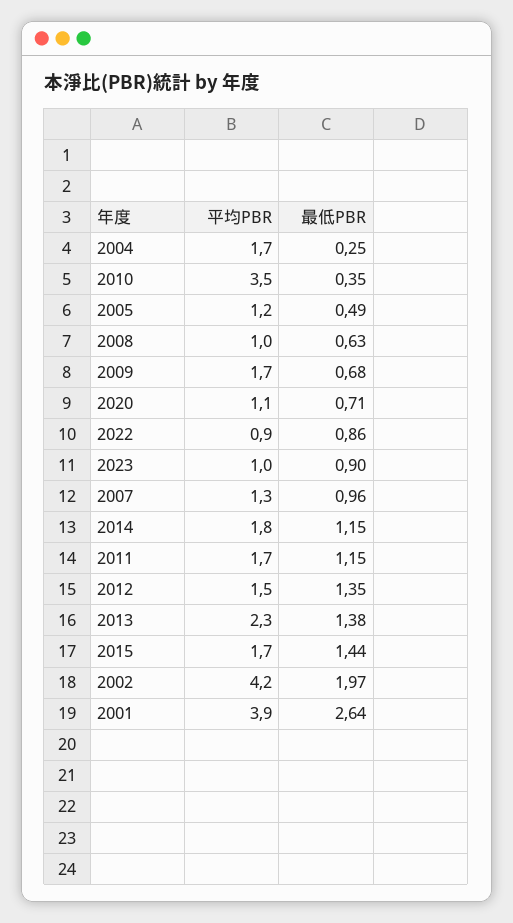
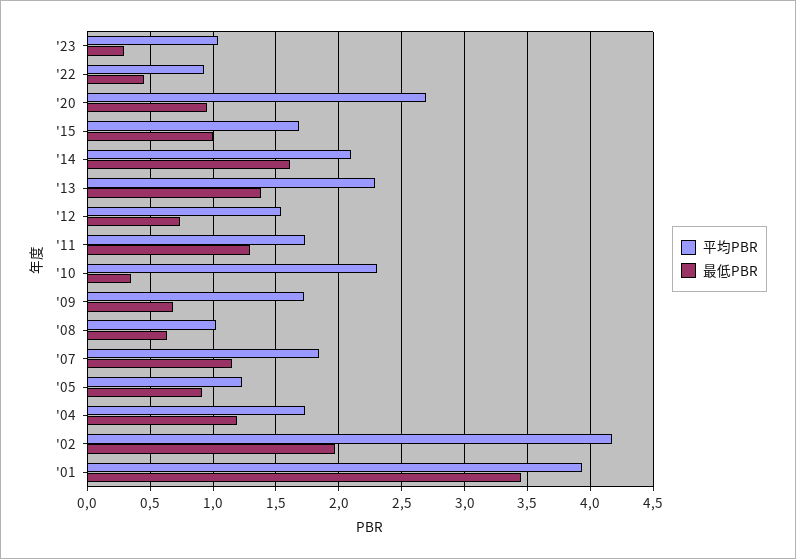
  {
    "平均PBR": {
      "2004": 1.7,
-     "2010": 3.5,
+     "2010": 2.3,
      "2005": 1.2,
      "2008": 1,
      "2009": 1.7,
-     "2020": 1.1,
+     "2020": 2.7,
      "2022": 0.9,
      "2023": 1,
-     "2007": 1.3,
+     "2007": 1.85,
-     "2014": 1.8,
+     "2014": 2.1,
      "2011": 1.7,
      "2012": 1.5,
      "2013": 2.3,
      "2015": 1.7,
      "2002": 4.2,
      "2001": 3.9
    },
    "最低PBR": {
-     "2004": 0.25,
+     "2004": 1.2,
      "2010": 0.35,
-     "2005": 0.49,
+     "2005": 0.9,
      "2008": 0.63,
      "2009": 0.68,
-     "2020": 0.71,
+     "2020": 0.95,
-     "2022": 0.86,
+     "2022": 0.45,
-     "2023": 0.9,
+     "2023": 0.3,
-     "2007": 0.96,
+     "2007": 1.15,
-     "2014": 1.15,
+     "2014": 1.6,
-     "2011": 1.15,
+     "2011": 1.3,
-     "2012": 1.35,
+     "2012": 0.75,
      "2013": 1.38,
-     "2015": 1.44,
+     "2015": 1,
      "2002": 1.97,
-     "2001": 2.64
+     "2001": 3.45
    }
  }

